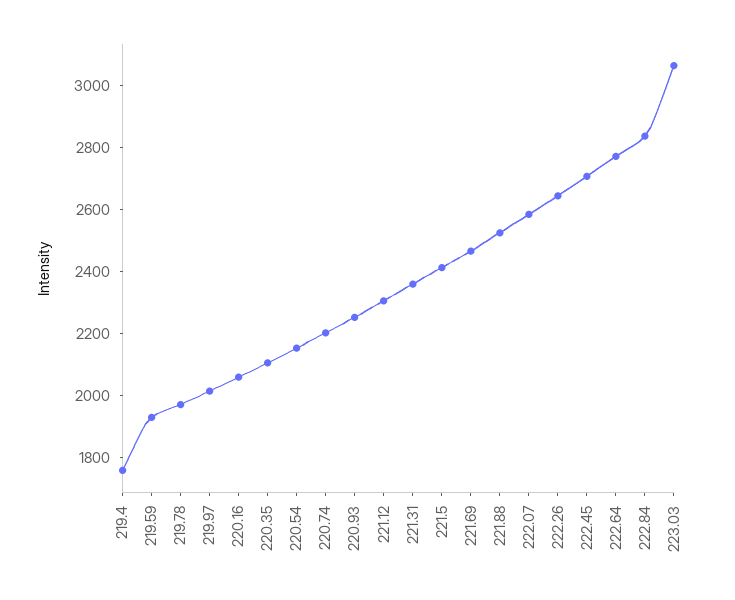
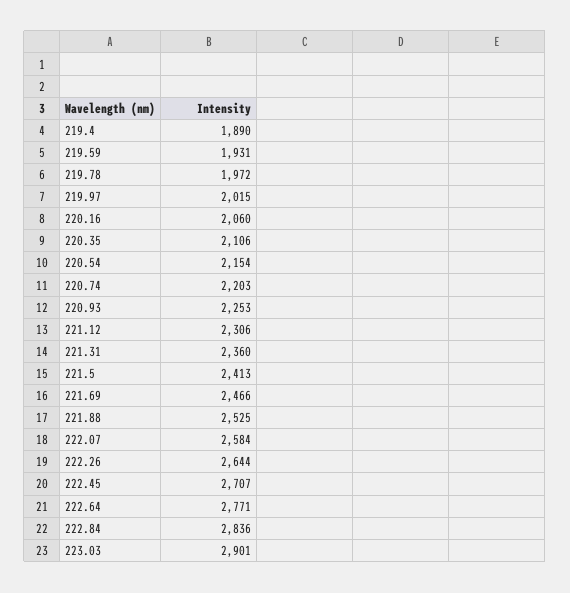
  {
-   "219.4": 1750,
+   "219.4": 1890,
    "219.59": 1931,
    "219.78": 1972,
    "219.97": 2015,
    "220.16": 2060,
    "220.35": 2106,
    "220.54": 2154,
    "220.74": 2203,
    "220.93": 2253,
    "221.12": 2306,
    "221.31": 2360,
    "221.5": 2413,
    "221.69": 2466,
    "221.88": 2525,
    "222.07": 2584,
    "222.26": 2644,
    "222.45": 2707,
    "222.64": 2771,
    "222.84": 2836,
-   "223.03": 3050
+   "223.03": 2901
  }

